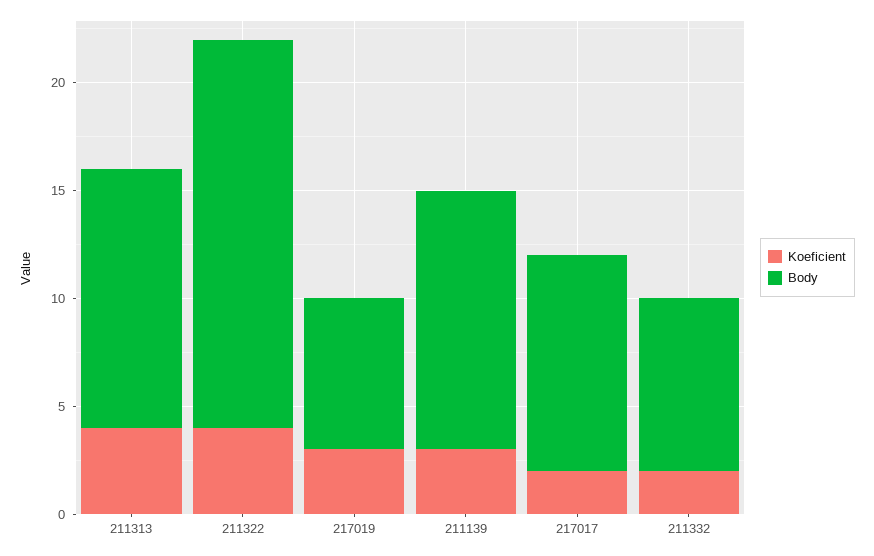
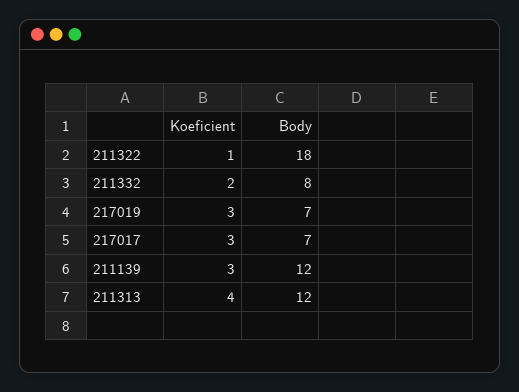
  {
    "Koeficient": {
      "211313": 4,
-     "211322": 4,
+     "211322": 1,
      "217019": 3,
      "211139": 3,
-     "217017": 2,
+     "217017": 3,
      "211332": 2
    },
    "Body": {
      "211313": 12,
      "211322": 18,
      "217019": 7,
      "211139": 12,
-     "217017": 10,
+     "217017": 7,
      "211332": 8
    }
  }

